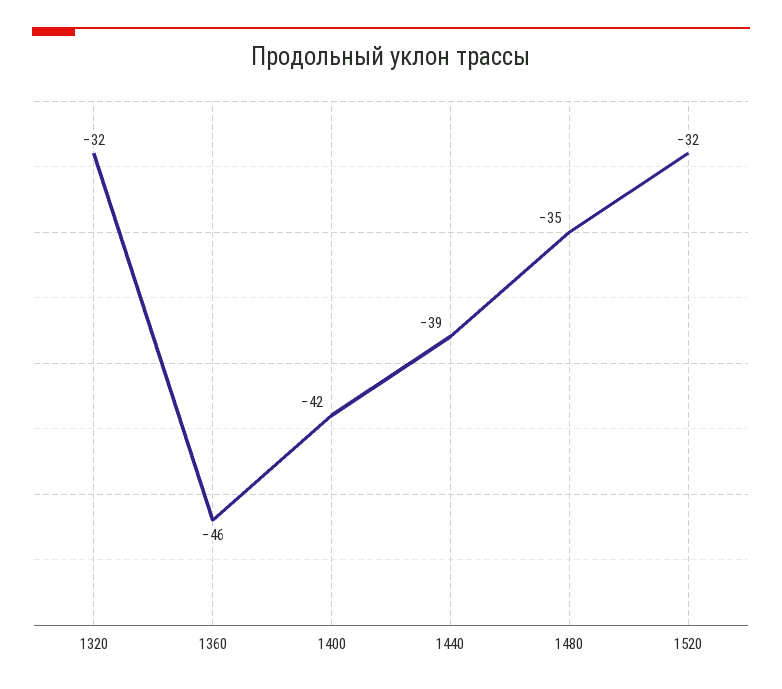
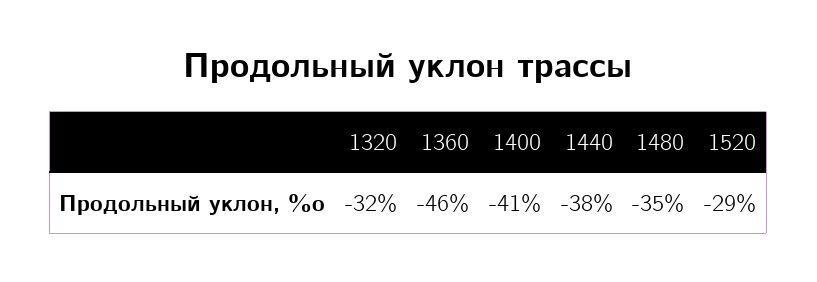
  {
    "1320": -32,
    "1360": -46,
-   "1400": -42,
+   "1400": -41,
-   "1440": -39,
+   "1440": -38,
    "1480": -35,
-   "1520": -32
+   "1520": -29
  }

